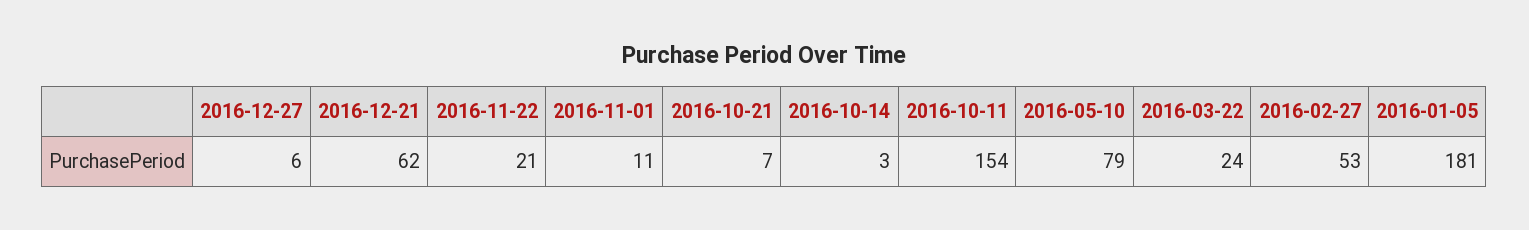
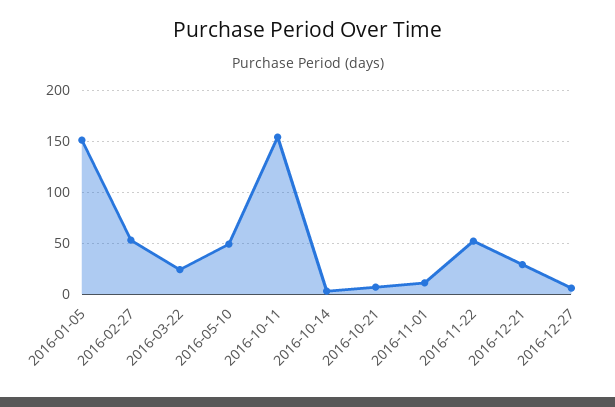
  {
    "2016-12-27": 6,
-   "2016-12-21": 62,
+   "2016-12-21": 30,
-   "2016-11-22": 21,
+   "2016-11-22": 50,
    "2016-11-01": 11,
    "2016-10-21": 7,
    "2016-10-14": 3,
    "2016-10-11": 154,
-   "2016-05-10": 79,
+   "2016-05-10": 50,
    "2016-03-22": 24,
    "2016-02-27": 53,
-   "2016-01-05": 181
+   "2016-01-05": 150
  }

